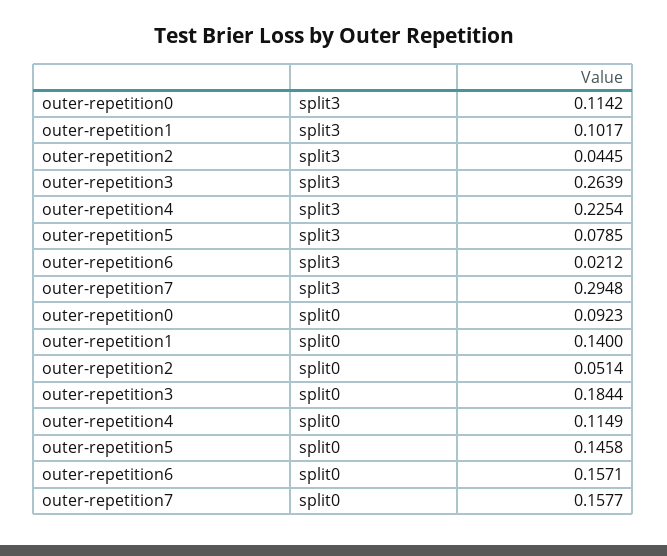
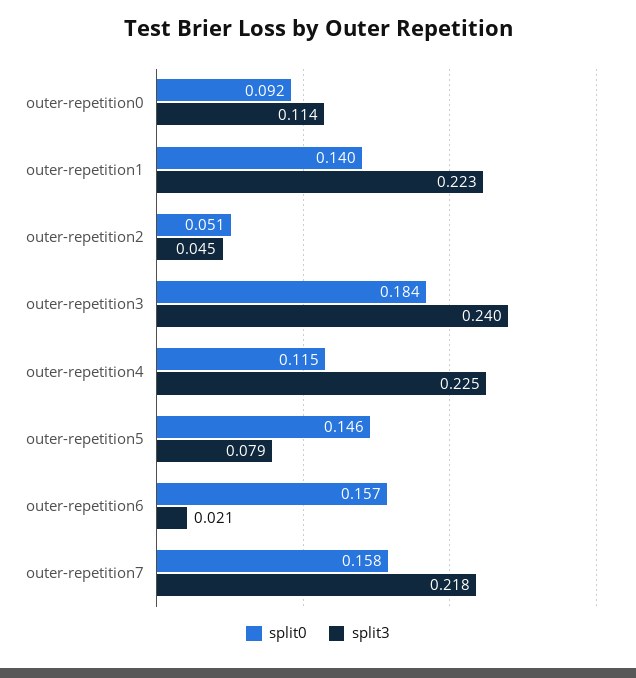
  {
    "split3": {
      "outer-repetition0": 0.1142,
-     "outer-repetition1": 0.1017,
+     "outer-repetition1": 0.223,
      "outer-repetition2": 0.0445,
-     "outer-repetition3": 0.2639,
+     "outer-repetition3": 0.24,
      "outer-repetition4": 0.2254,
      "outer-repetition5": 0.0785,
      "outer-repetition6": 0.0212,
-     "outer-repetition7": 0.2948
+     "outer-repetition7": 0.218
    },
    "split0": {
      "outer-repetition0": 0.0923,
      "outer-repetition1": 0.14,
      "outer-repetition2": 0.0514,
      "outer-repetition3": 0.1844,
      "outer-repetition4": 0.1149,
      "outer-repetition5": 0.1458,
      "outer-repetition6": 0.1571,
      "outer-repetition7": 0.1577
    }
  }

